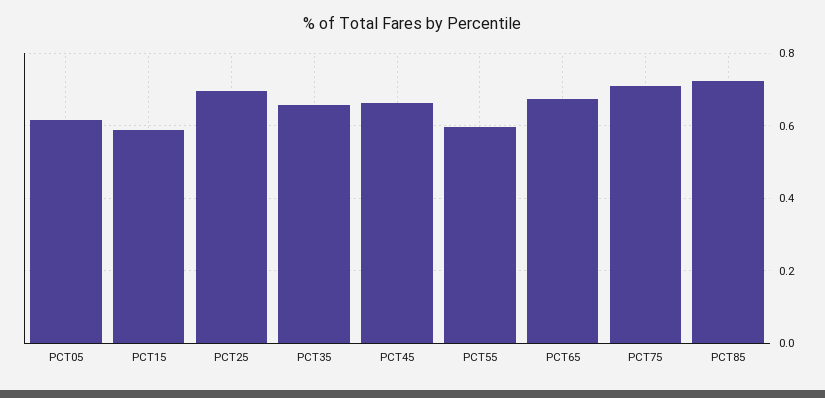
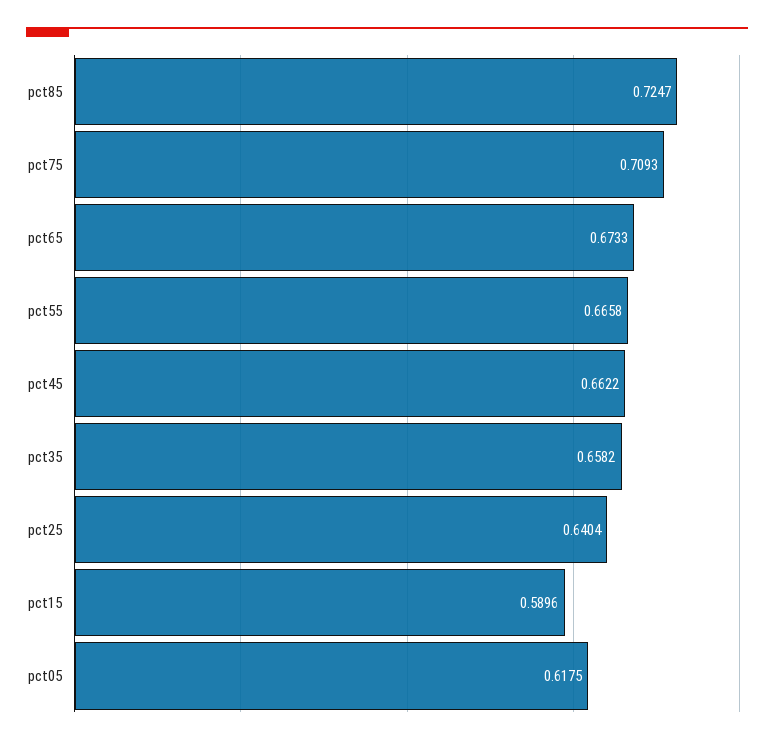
  {
    "PCT05": 0.6175,
    "PCT15": 0.5896,
-   "PCT25": 0.7,
+   "PCT25": 0.6404,
    "PCT35": 0.6582,
    "PCT45": 0.6622,
-   "PCT55": 0.6,
+   "PCT55": 0.6658,
    "PCT65": 0.6733,
    "PCT75": 0.7093,
    "PCT85": 0.7247
  }

